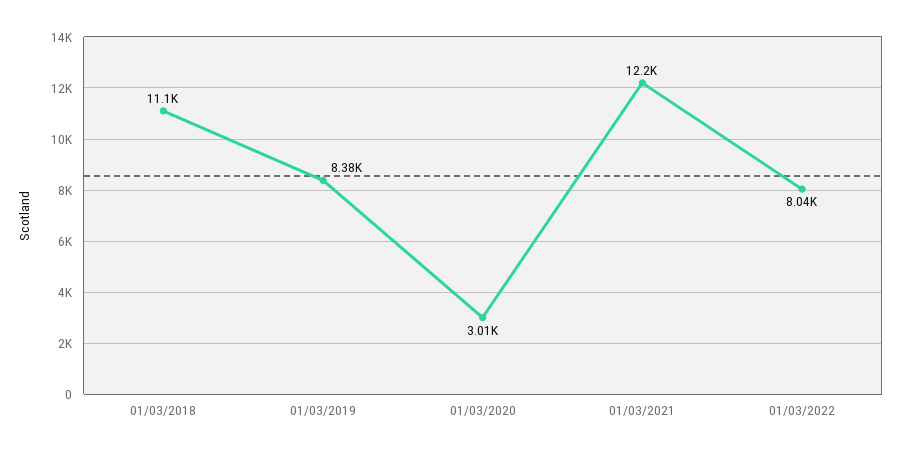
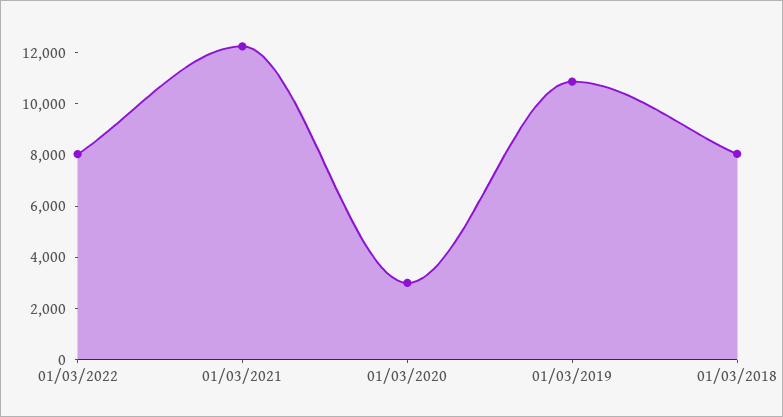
  {
-   "01/03/2018": 11100,
+   "01/03/2018": 8000,
-   "01/03/2019": 8380,
+   "01/03/2019": 11000,
    "01/03/2020": 3010,
    "01/03/2021": 12200,
    "01/03/2022": 8040
  }

